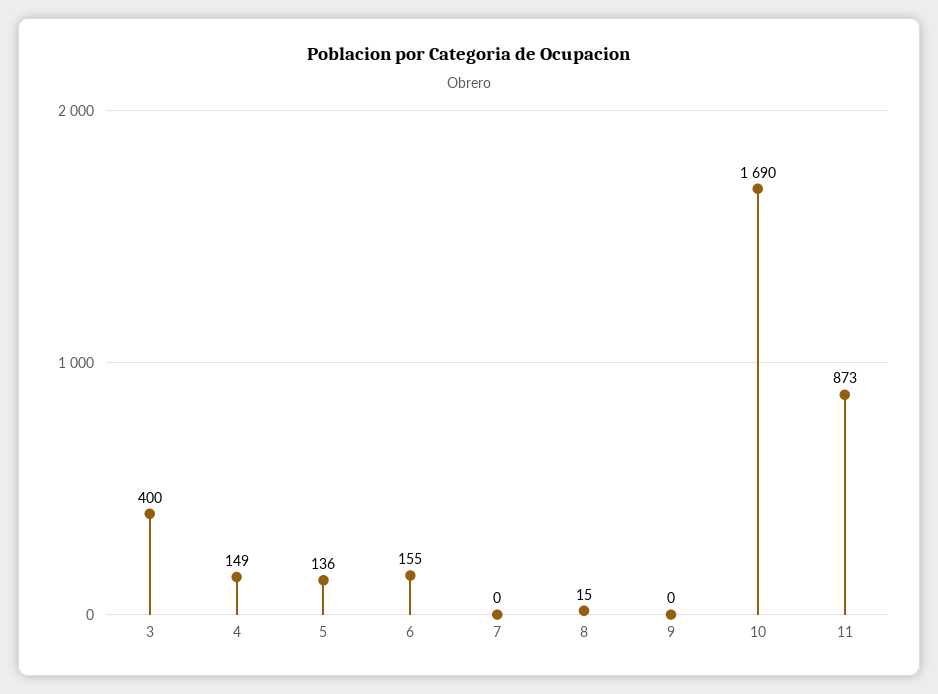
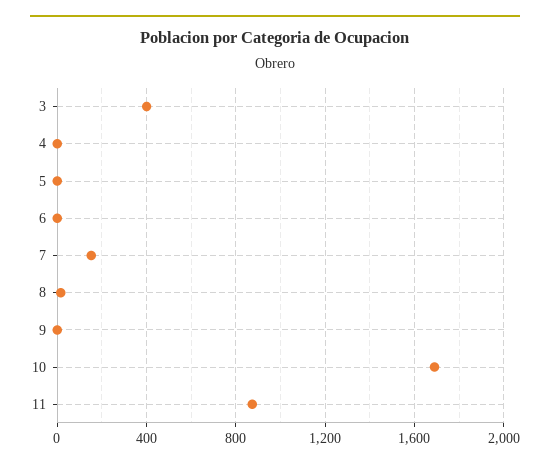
  {
    "3": 400,
-   "4": 149,
+   "4": 0,
-   "5": 136,
+   "5": 0,
-   "6": 155,
+   "6": 0,
-   "7": 0,
+   "7": 150,
    "8": 15,
    "9": 0,
    "10": 1690,
    "11": 873
  }

